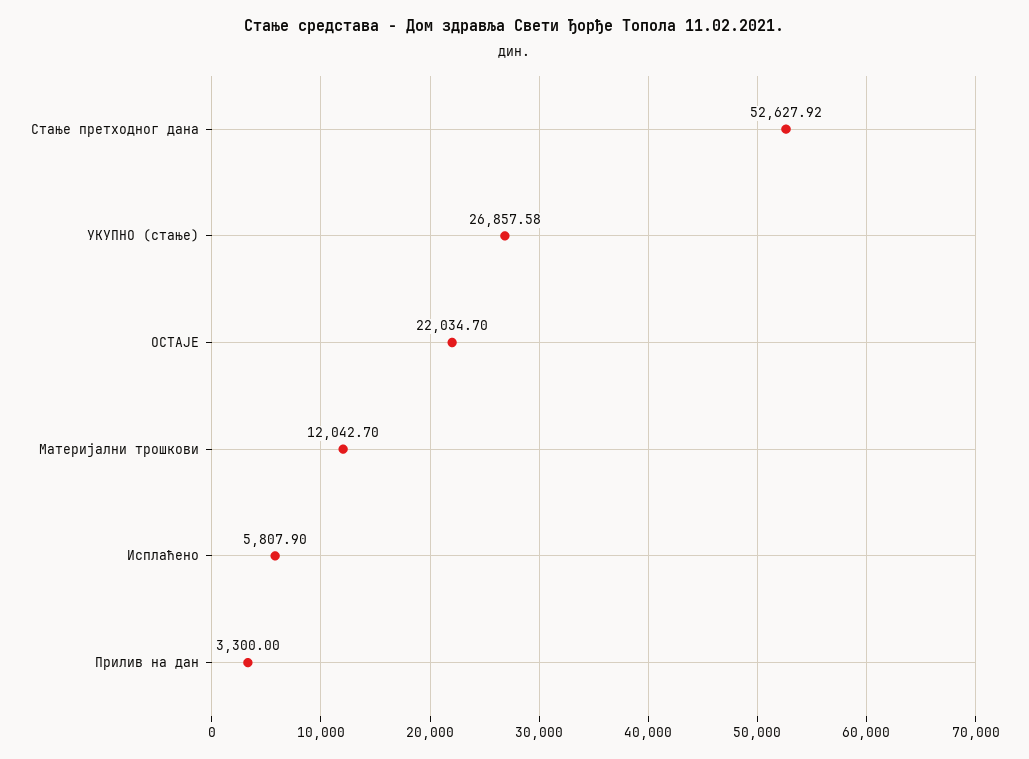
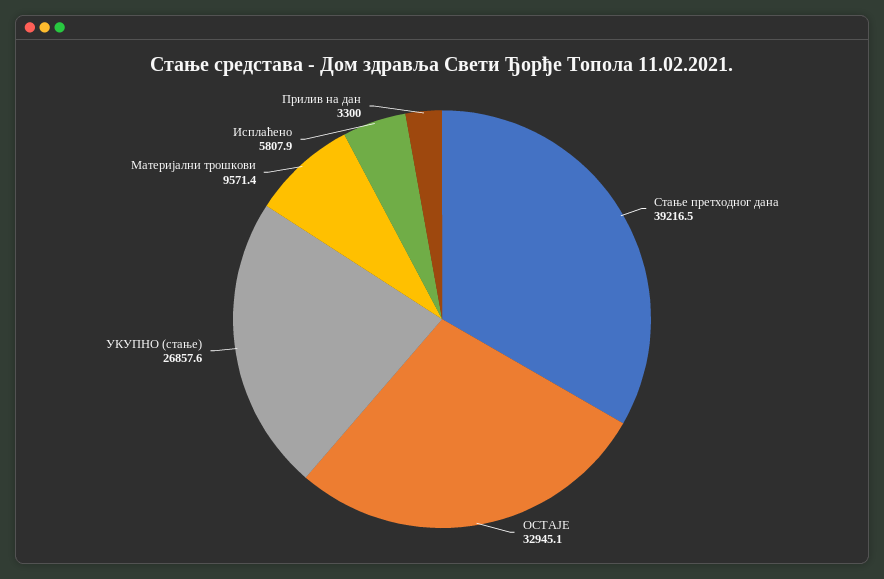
  {
-   "Стање претходног дана": 52627.92,
+   "Стање претходног дана": 39216.5,
    "УКУПНО (стање)": 26857.58,
-   "ОСТАЈЕ": 22034.7,
+   "ОСТАЈЕ": 32945.1,
-   "Материјални трошкови": 12042.7,
+   "Материјални трошкови": 9571.4,
    "Исплаћено": 5807.9,
    "Прилив на дан": 3300
  }

